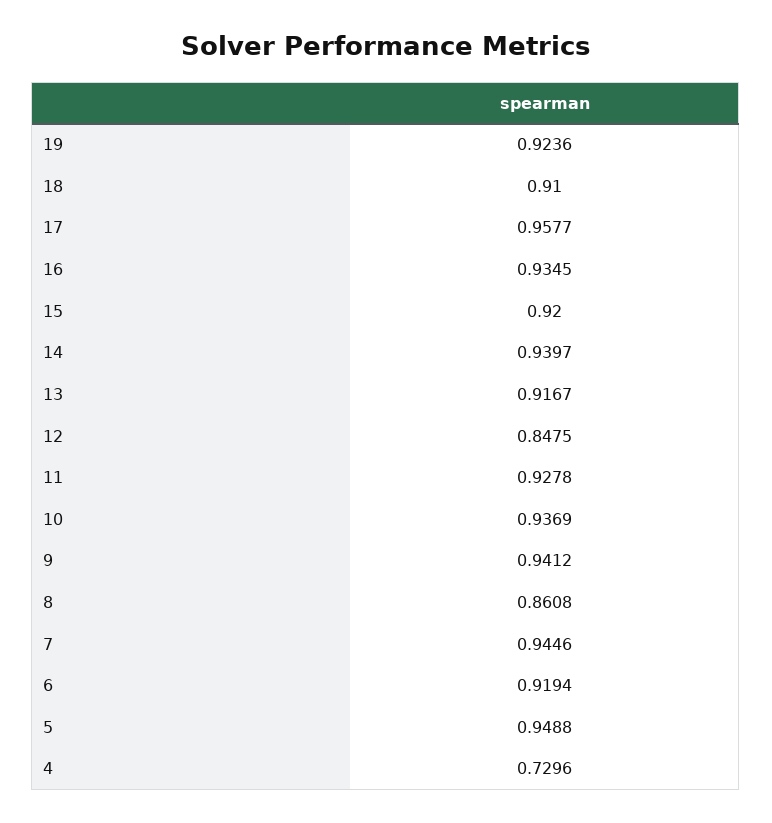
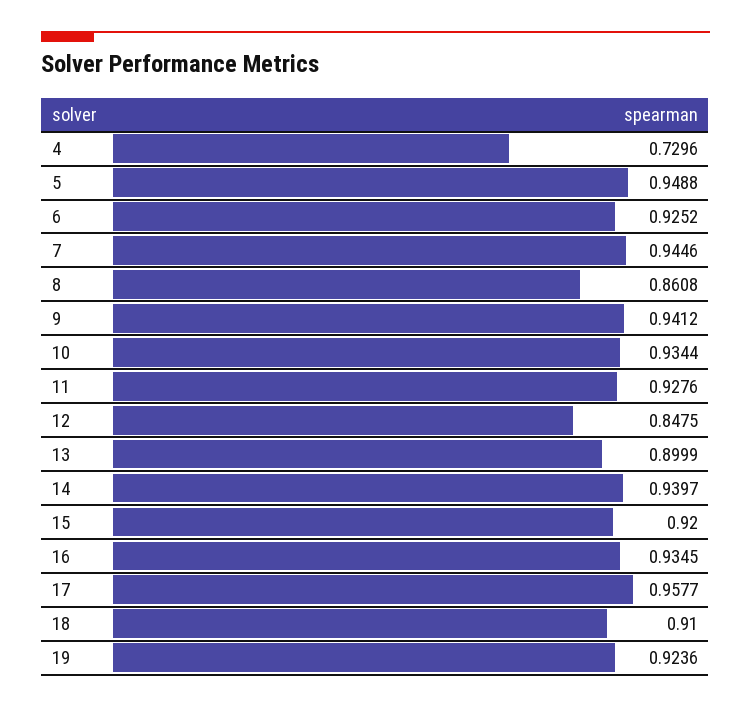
  {
    "19": 0.9236,
    "18": 0.91,
    "17": 0.9577,
    "16": 0.9345,
    "15": 0.92,
    "14": 0.9397,
-   "13": 0.9167,
+   "13": 0.8999,
    "12": 0.8475,
-   "11": 0.9278,
+   "11": 0.9276,
-   "10": 0.9369,
+   "10": 0.9344,
    "9": 0.9412,
    "8": 0.8608,
    "7": 0.9446,
-   "6": 0.9194,
+   "6": 0.9252,
    "5": 0.9488,
    "4": 0.7296
  }

